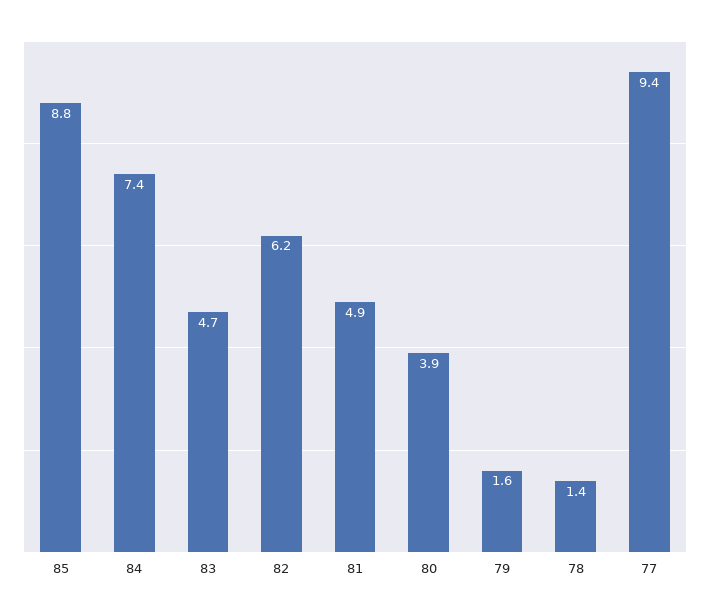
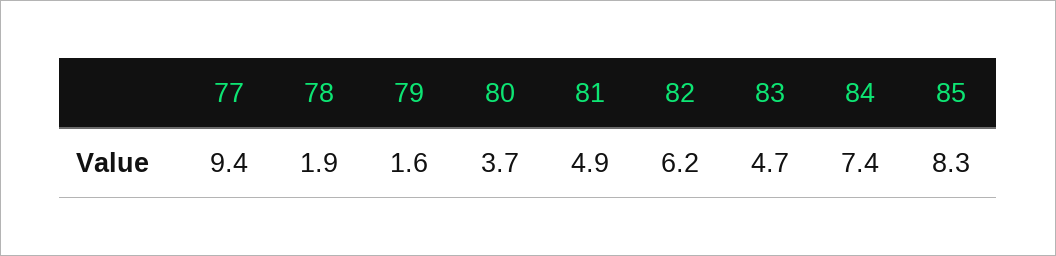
  {
-   "85": 8.8,
+   "85": 8.3,
    "84": 7.4,
    "83": 4.7,
    "82": 6.2,
    "81": 4.9,
-   "80": 3.9,
+   "80": 3.7,
    "79": 1.6,
-   "78": 1.4,
+   "78": 1.9,
    "77": 9.4
  }

